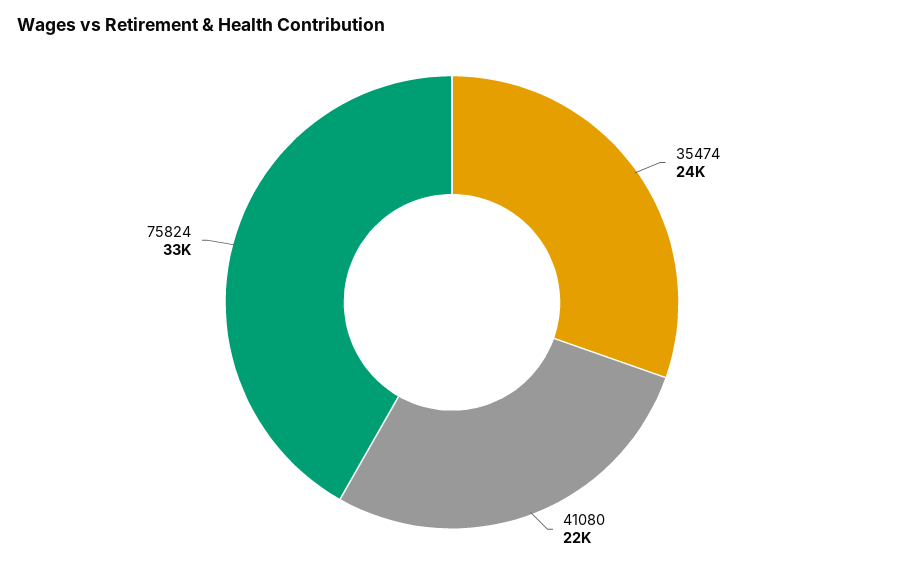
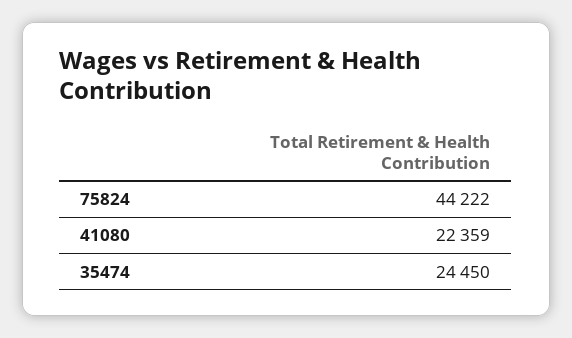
  {
    "35474": 24450,
    "41080": 22359,
-   "75824": 33000
+   "75824": 44222
  }

